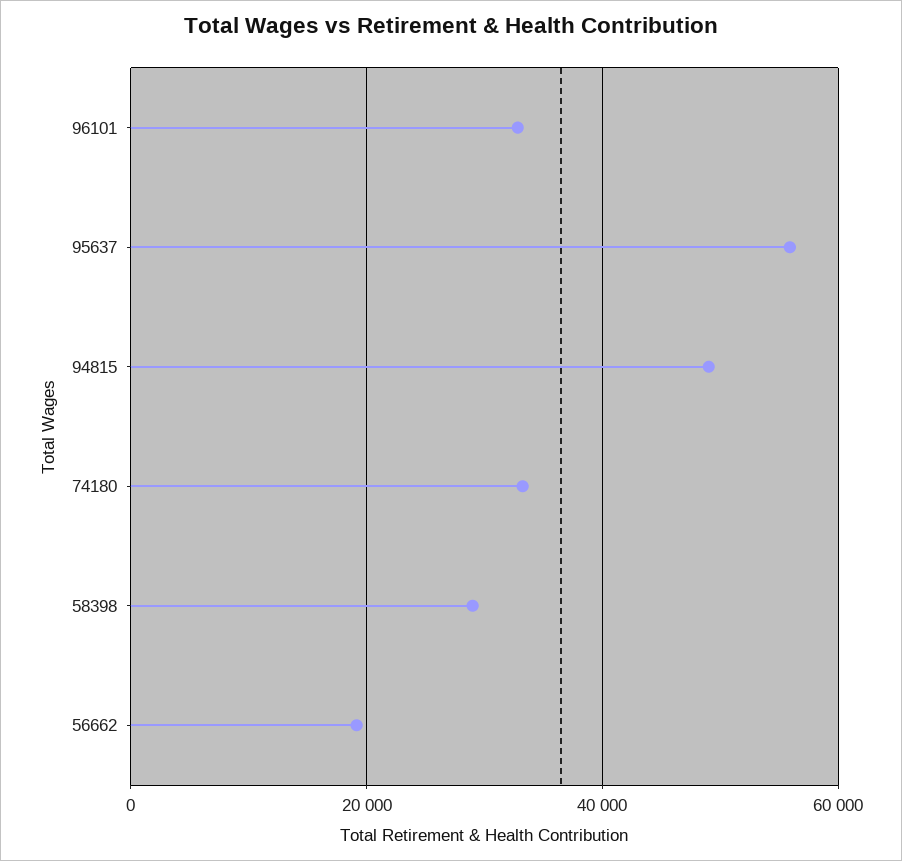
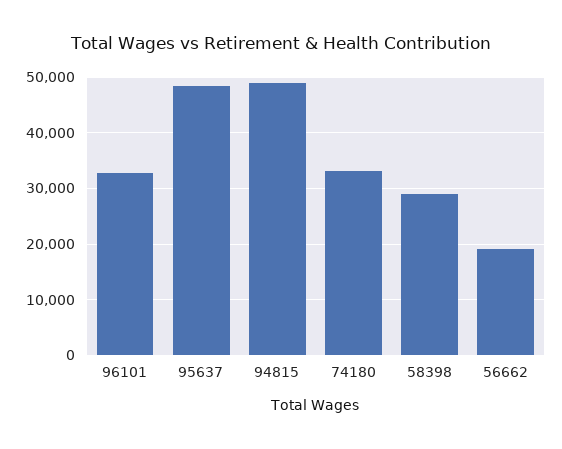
  {
    "96101": 32000,
-   "95637": 56000,
+   "95637": 48000,
    "94815": 50000,
    "74180": 34000,
    "58398": 28000,
    "56662": 20000
  }

